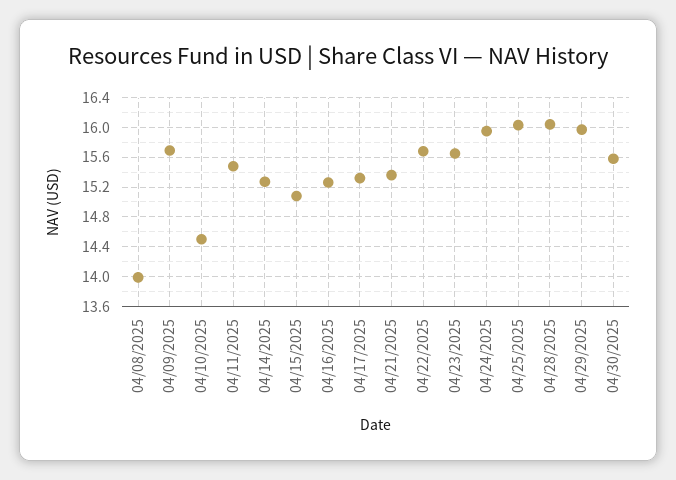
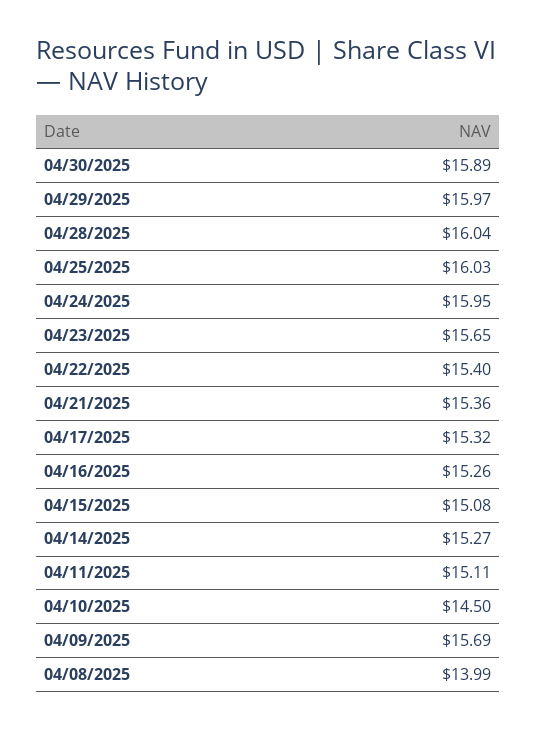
  {
    "04/08/2025": 13.99,
    "04/09/2025": 15.69,
    "04/10/2025": 14.5,
-   "04/11/2025": 15.5,
+   "04/11/2025": 15.11,
    "04/14/2025": 15.27,
    "04/15/2025": 15.08,
    "04/16/2025": 15.26,
    "04/17/2025": 15.32,
    "04/21/2025": 15.36,
-   "04/22/2025": 15.7,
+   "04/22/2025": 15.4,
    "04/23/2025": 15.65,
    "04/24/2025": 15.95,
    "04/25/2025": 16.03,
    "04/28/2025": 16.04,
    "04/29/2025": 15.97,
-   "04/30/2025": 15.6
+   "04/30/2025": 15.89
  }

